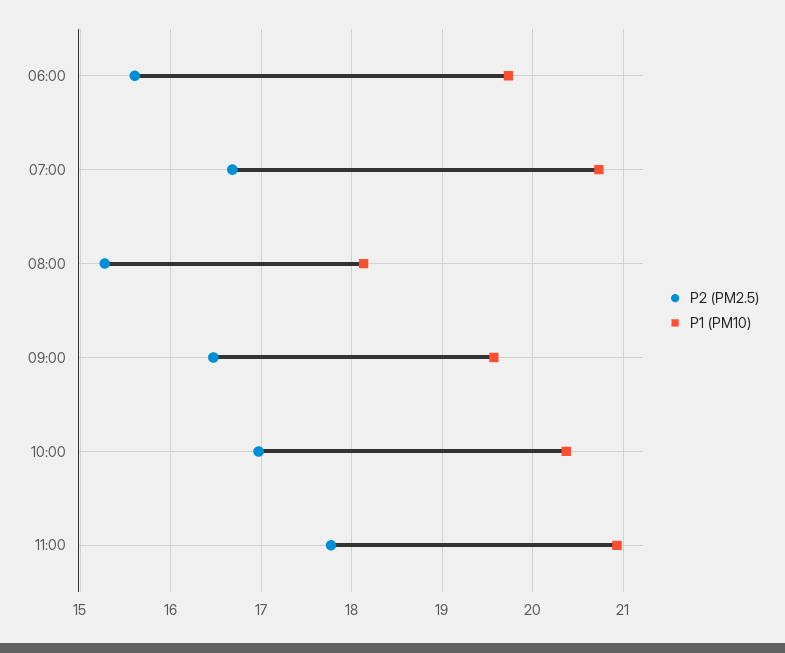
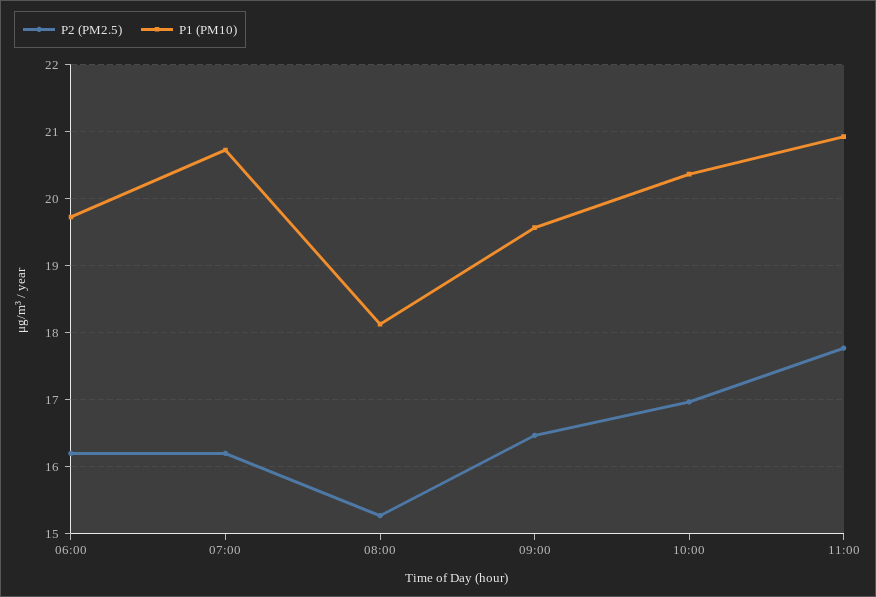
  {
    "P2 (PM2.5)": {
-     "06:00": 15.6,
+     "06:00": 16.2,
-     "07:00": 16.7,
+     "07:00": 16.2,
      "08:00": 15.3,
      "09:00": 16.5,
      "10:00": 17,
      "11:00": 17.8
    },
    "P1 (PM10)": {
      "06:00": 19.7,
      "07:00": 20.7,
      "08:00": 18.1,
      "09:00": 19.6,
      "10:00": 20.4,
      "11:00": 20.9
    }
  }

